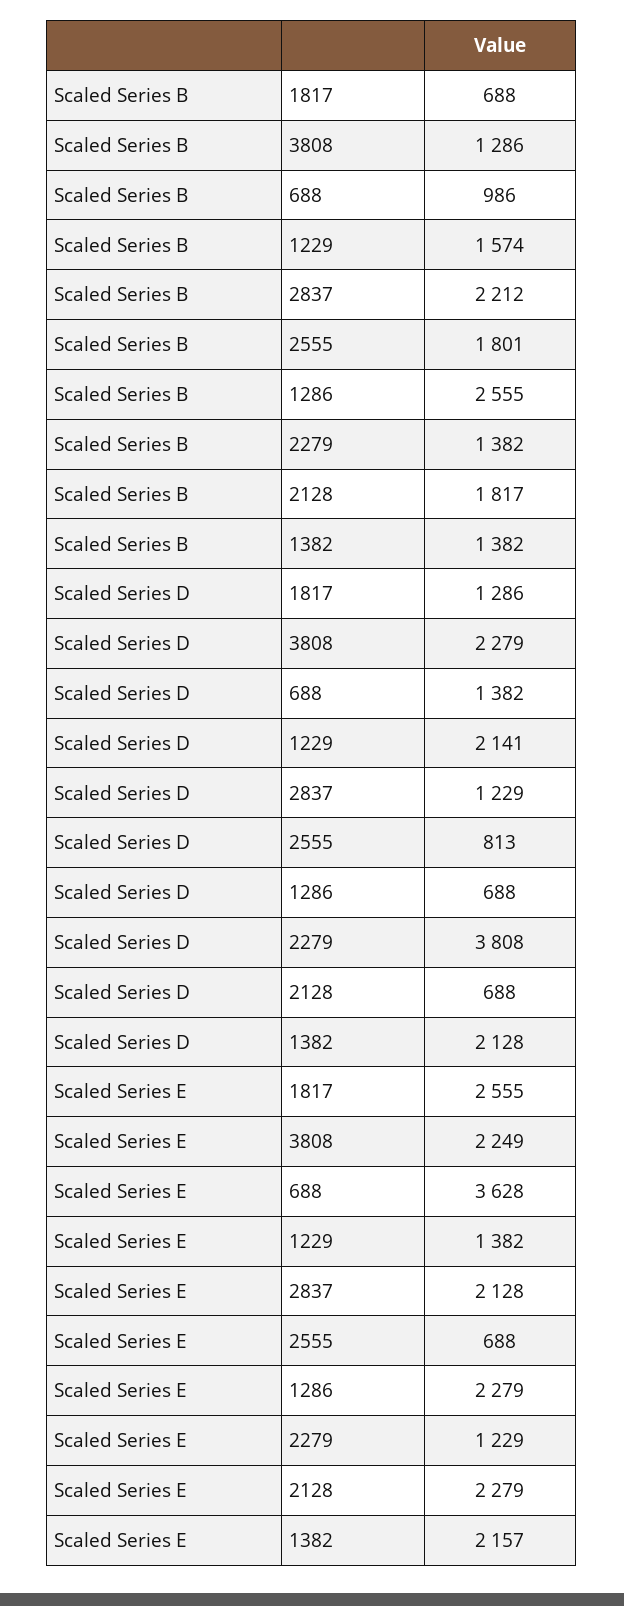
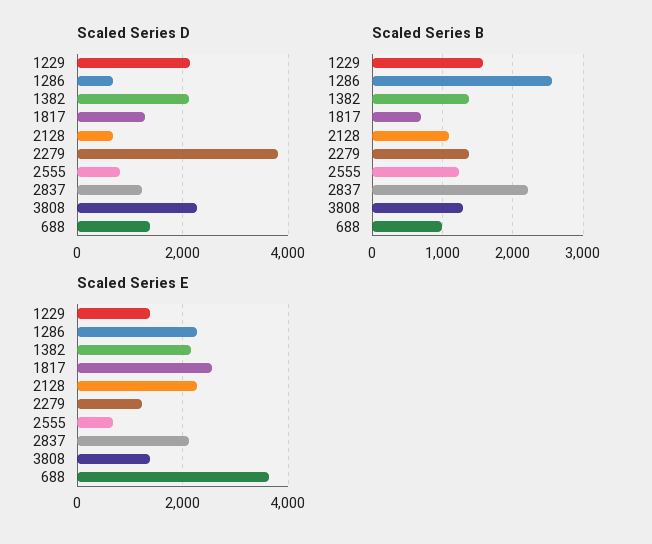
  {
    "Scaled Series B": {
      "1817": 688,
      "3808": 1286,
      "688": 986,
      "1229": 1574,
      "2837": 2212,
-     "2555": 1801,
+     "2555": 1200,
      "1286": 2555,
      "2279": 1382,
-     "2128": 1817,
+     "2128": 1100,
      "1382": 1382
    },
    "Scaled Series D": {
      "1817": 1286,
      "3808": 2279,
      "688": 1382,
      "1229": 2141,
      "2837": 1229,
      "2555": 813,
      "1286": 688,
      "2279": 3808,
      "2128": 688,
      "1382": 2128
    },
    "Scaled Series E": {
      "1817": 2555,
-     "3808": 2249,
+     "3808": 1400,
      "688": 3628,
      "1229": 1382,
      "2837": 2128,
      "2555": 688,
      "1286": 2279,
      "2279": 1229,
      "2128": 2279,
      "1382": 2157
    }
  }

